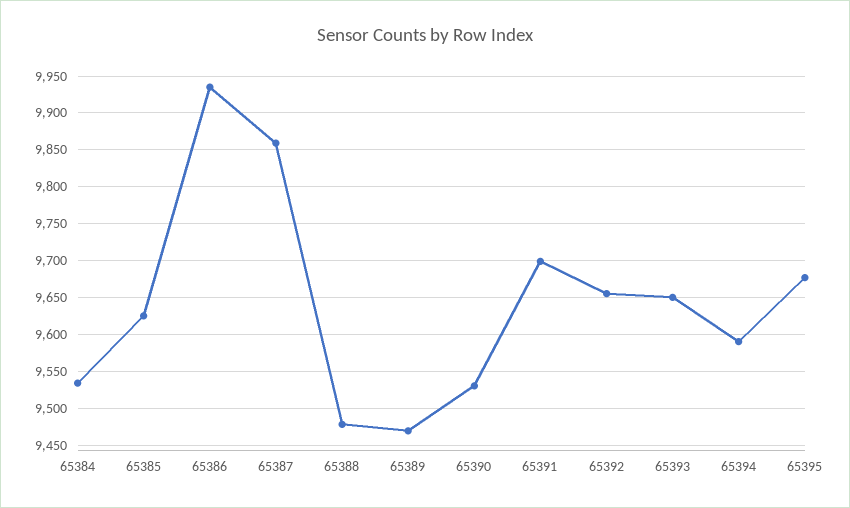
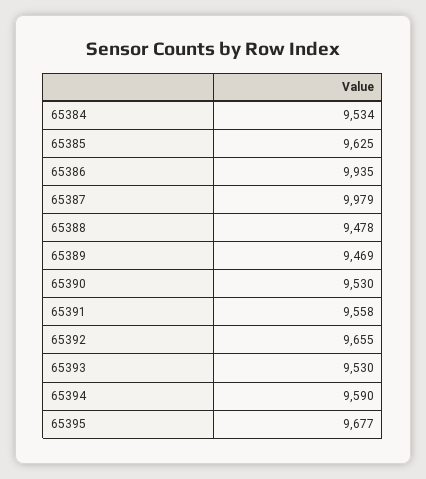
  {
    "65384": 9534,
    "65385": 9625,
    "65386": 9935,
-   "65387": 9860,
+   "65387": 9979,
    "65388": 9478,
    "65389": 9469,
    "65390": 9530,
-   "65391": 9700,
+   "65391": 9558,
    "65392": 9655,
-   "65393": 9650,
+   "65393": 9530,
    "65394": 9590,
    "65395": 9677
  }

